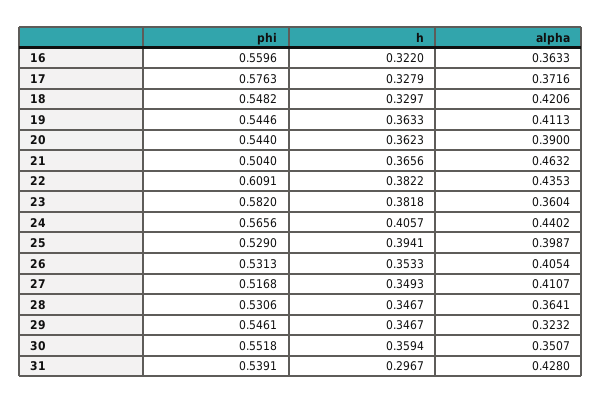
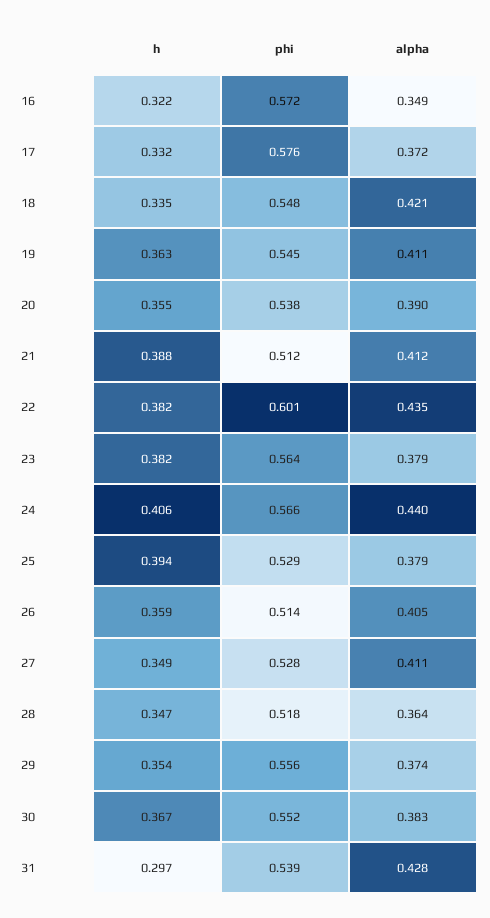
  {
    "phi": {
-     "16": 0.5596,
+     "16": 0.572,
      "17": 0.5763,
      "18": 0.5482,
      "19": 0.5446,
-     "20": 0.544,
+     "20": 0.538,
-     "21": 0.504,
+     "21": 0.512,
-     "22": 0.6091,
+     "22": 0.601,
-     "23": 0.582,
+     "23": 0.564,
      "24": 0.5656,
      "25": 0.529,
-     "26": 0.5313,
+     "26": 0.514,
-     "27": 0.5168,
+     "27": 0.528,
-     "28": 0.5306,
+     "28": 0.518,
-     "29": 0.5461,
+     "29": 0.556,
      "30": 0.5518,
      "31": 0.5391
    },
    "h": {
      "16": 0.322,
-     "17": 0.3279,
+     "17": 0.332,
-     "18": 0.3297,
+     "18": 0.335,
      "19": 0.3633,
-     "20": 0.3623,
+     "20": 0.355,
-     "21": 0.3656,
+     "21": 0.388,
      "22": 0.3822,
      "23": 0.3818,
      "24": 0.4057,
      "25": 0.3941,
-     "26": 0.3533,
+     "26": 0.359,
      "27": 0.3493,
      "28": 0.3467,
-     "29": 0.3467,
+     "29": 0.354,
-     "30": 0.3594,
+     "30": 0.367,
      "31": 0.2967
    },
    "alpha": {
-     "16": 0.3633,
+     "16": 0.349,
      "17": 0.3716,
      "18": 0.4206,
      "19": 0.4113,
      "20": 0.39,
-     "21": 0.4632,
+     "21": 0.412,
      "22": 0.4353,
-     "23": 0.3604,
+     "23": 0.379,
      "24": 0.4402,
-     "25": 0.3987,
+     "25": 0.379,
      "26": 0.4054,
      "27": 0.4107,
      "28": 0.3641,
-     "29": 0.3232,
+     "29": 0.374,
-     "30": 0.3507,
+     "30": 0.383,
      "31": 0.428
    }
  }

